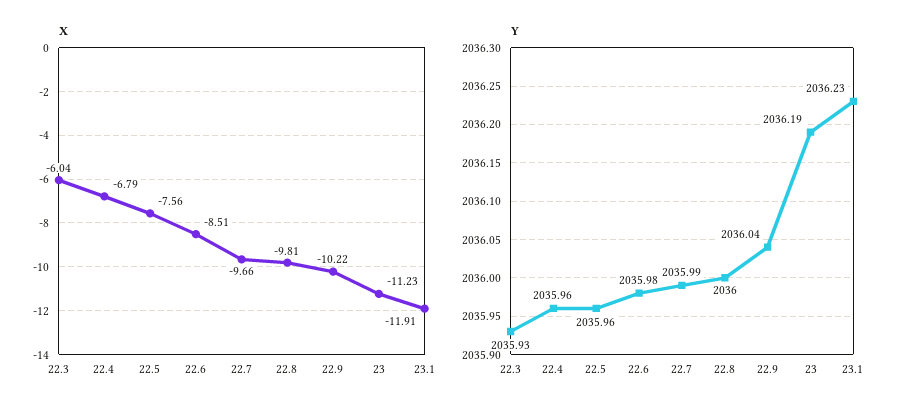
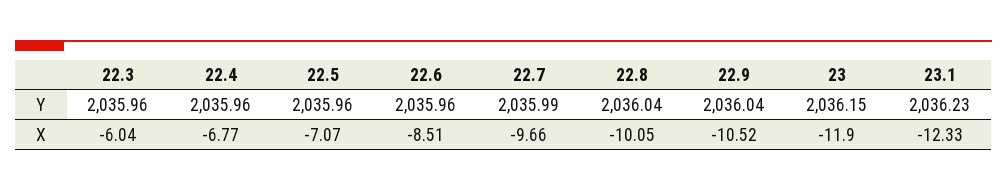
  {
    "X": {
      "22.3": -6.04,
-     "22.4": -6.79,
+     "22.4": -6.77,
-     "22.5": -7.56,
+     "22.5": -7.07,
      "22.6": -8.51,
      "22.7": -9.66,
-     "22.8": -9.81,
+     "22.8": -10.05,
-     "22.9": -10.22,
+     "22.9": -10.52,
-     "23": -11.23,
+     "23": -11.9,
-     "23.1": -11.91
+     "23.1": -12.33
    },
    "Y": {
-     "22.3": 2035.93,
+     "22.3": 2035.96,
      "22.4": 2035.96,
      "22.5": 2035.96,
-     "22.6": 2035.98,
+     "22.6": 2035.96,
      "22.7": 2035.99,
-     "22.8": 2036,
+     "22.8": 2036.04,
      "22.9": 2036.04,
-     "23": 2036.19,
+     "23": 2036.15,
      "23.1": 2036.23
    }
  }

